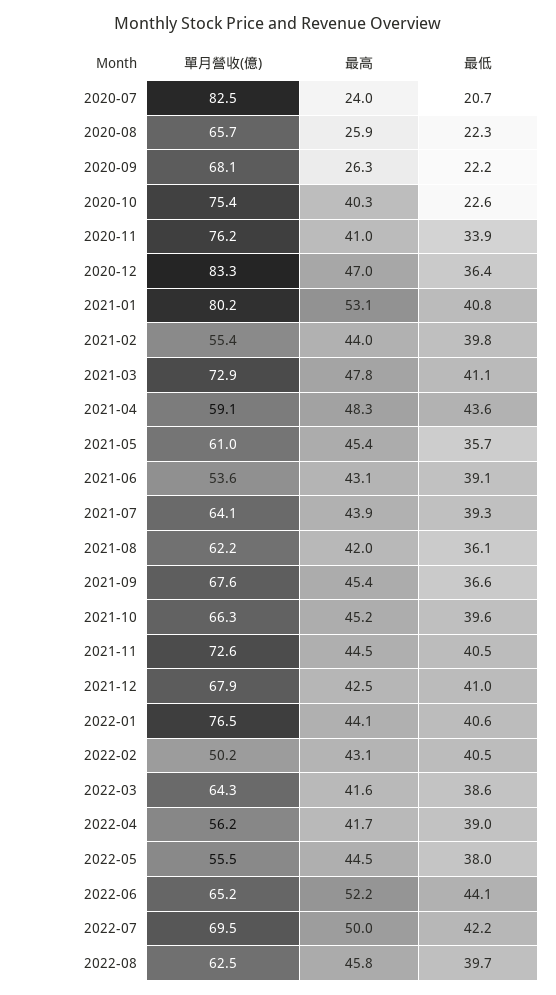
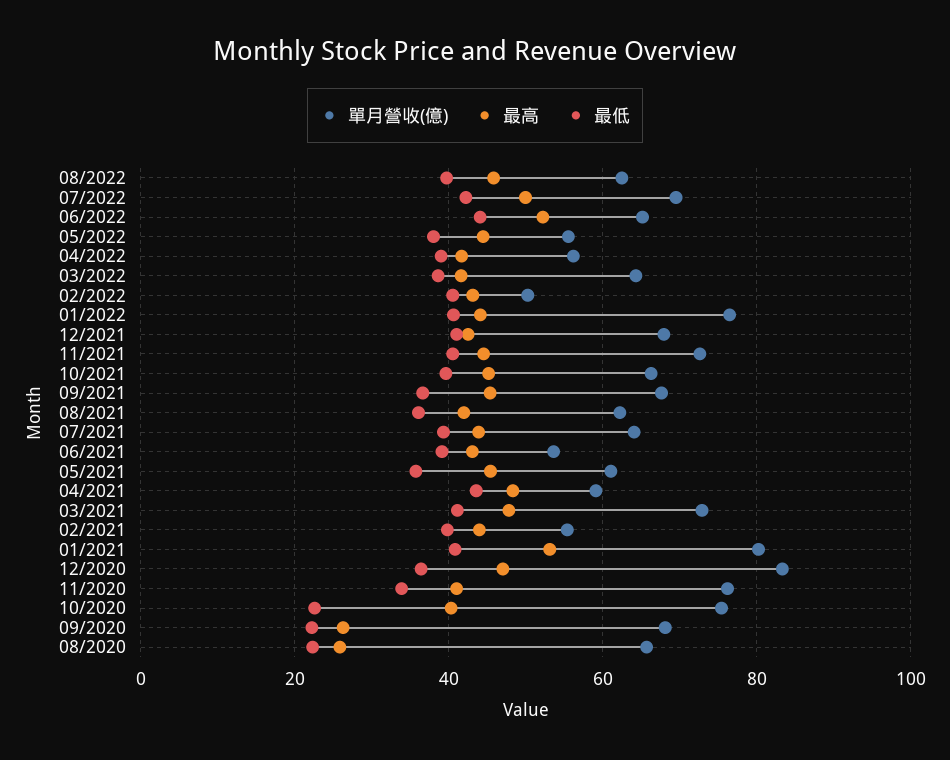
  {
    "單月營收(億)": {
-     "2020-07": 82.5,
      "2020-08": 65.7,
      "2020-09": 68.1,
      "2020-10": 75.4,
      "2020-11": 76.2,
      "2020-12": 83.3,
      "2021-01": 80.2,
      "2021-02": 55.4,
      "2021-03": 72.9,
      "2021-04": 59.1,
      "2021-05": 61,
      "2021-06": 53.6,
      "2021-07": 64.1,
      "2021-08": 62.2,
      "2021-09": 67.6,
      "2021-10": 66.3,
      "2021-11": 72.6,
      "2021-12": 67.9,
      "2022-01": 76.5,
      "2022-02": 50.2,
      "2022-03": 64.3,
      "2022-04": 56.2,
      "2022-05": 55.5,
      "2022-06": 65.2,
      "2022-07": 69.5,
      "2022-08": 62.5
    },
    "最高": {
-     "2020-07": 24,
      "2020-08": 25.9,
      "2020-09": 26.3,
      "2020-10": 40.3,
      "2020-11": 41,
      "2020-12": 47,
      "2021-01": 53.1,
      "2021-02": 44,
      "2021-03": 47.8,
      "2021-04": 48.3,
      "2021-05": 45.4,
      "2021-06": 43.1,
      "2021-07": 43.9,
      "2021-08": 42,
      "2021-09": 45.4,
      "2021-10": 45.2,
      "2021-11": 44.5,
      "2021-12": 42.5,
      "2022-01": 44.1,
      "2022-02": 43.1,
      "2022-03": 41.6,
      "2022-04": 41.7,
      "2022-05": 44.5,
      "2022-06": 52.2,
      "2022-07": 50,
      "2022-08": 45.8
    },
    "最低": {
-     "2020-07": 20.7,
      "2020-08": 22.3,
      "2020-09": 22.2,
      "2020-10": 22.6,
      "2020-11": 33.9,
      "2020-12": 36.4,
      "2021-01": 40.8,
      "2021-02": 39.8,
      "2021-03": 41.1,
      "2021-04": 43.6,
      "2021-05": 35.7,
      "2021-06": 39.1,
      "2021-07": 39.3,
      "2021-08": 36.1,
      "2021-09": 36.6,
      "2021-10": 39.6,
      "2021-11": 40.5,
      "2021-12": 41,
      "2022-01": 40.6,
      "2022-02": 40.5,
      "2022-03": 38.6,
      "2022-04": 39,
      "2022-05": 38,
      "2022-06": 44.1,
      "2022-07": 42.2,
      "2022-08": 39.7
    }
  }

